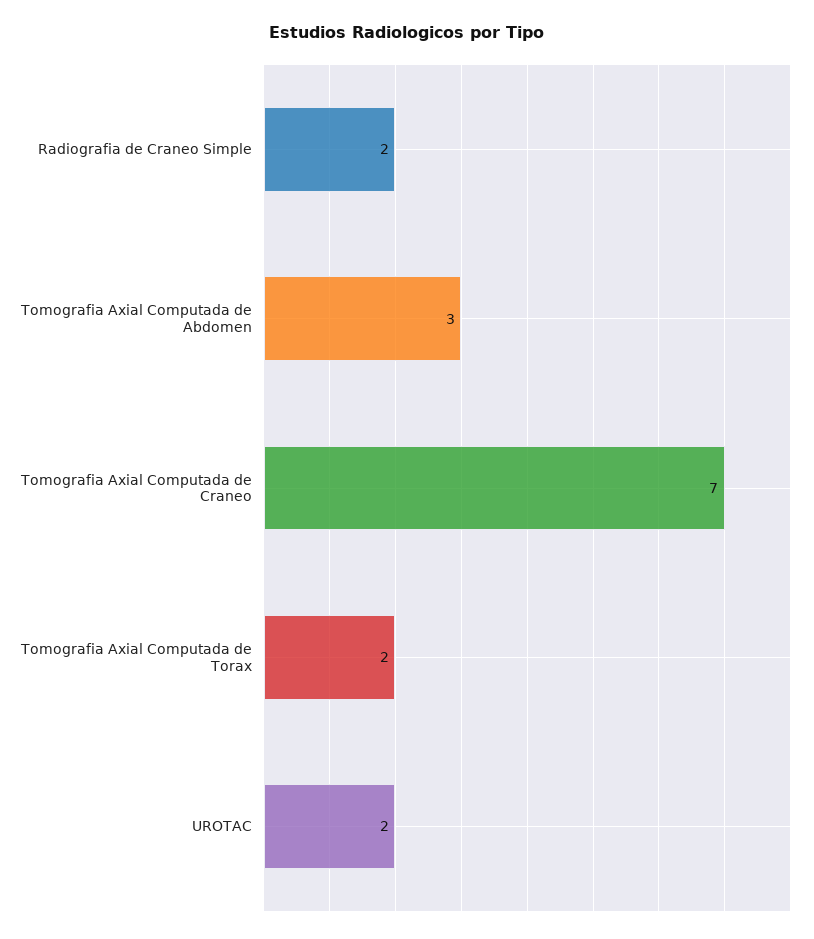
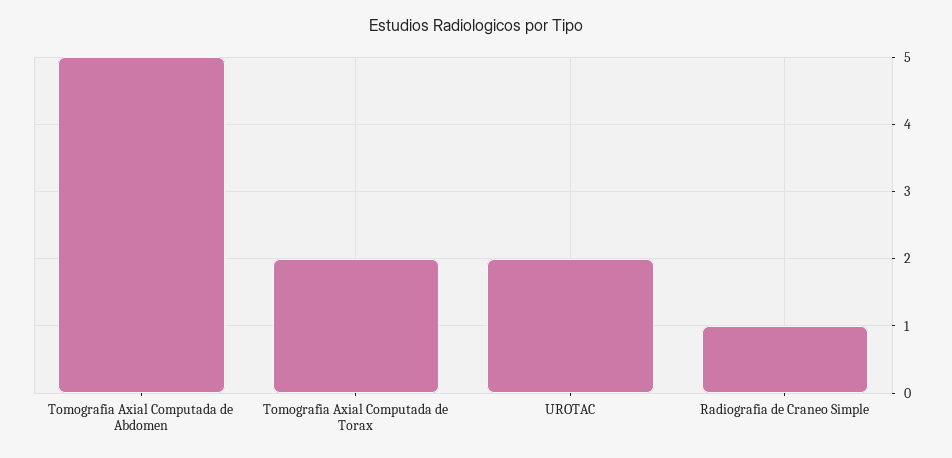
  {
-   "Radiografia de Craneo Simple": 2,
+   "Radiografia de Craneo Simple": 1,
-   "Tomografia Axial Computada de Abdomen": 3,
+   "Tomografia Axial Computada de Abdomen": 5,
-   "Tomografia Axial Computada de Craneo": 7,
    "Tomografia Axial Computada de Torax": 2,
    "UROTAC": 2
  }

